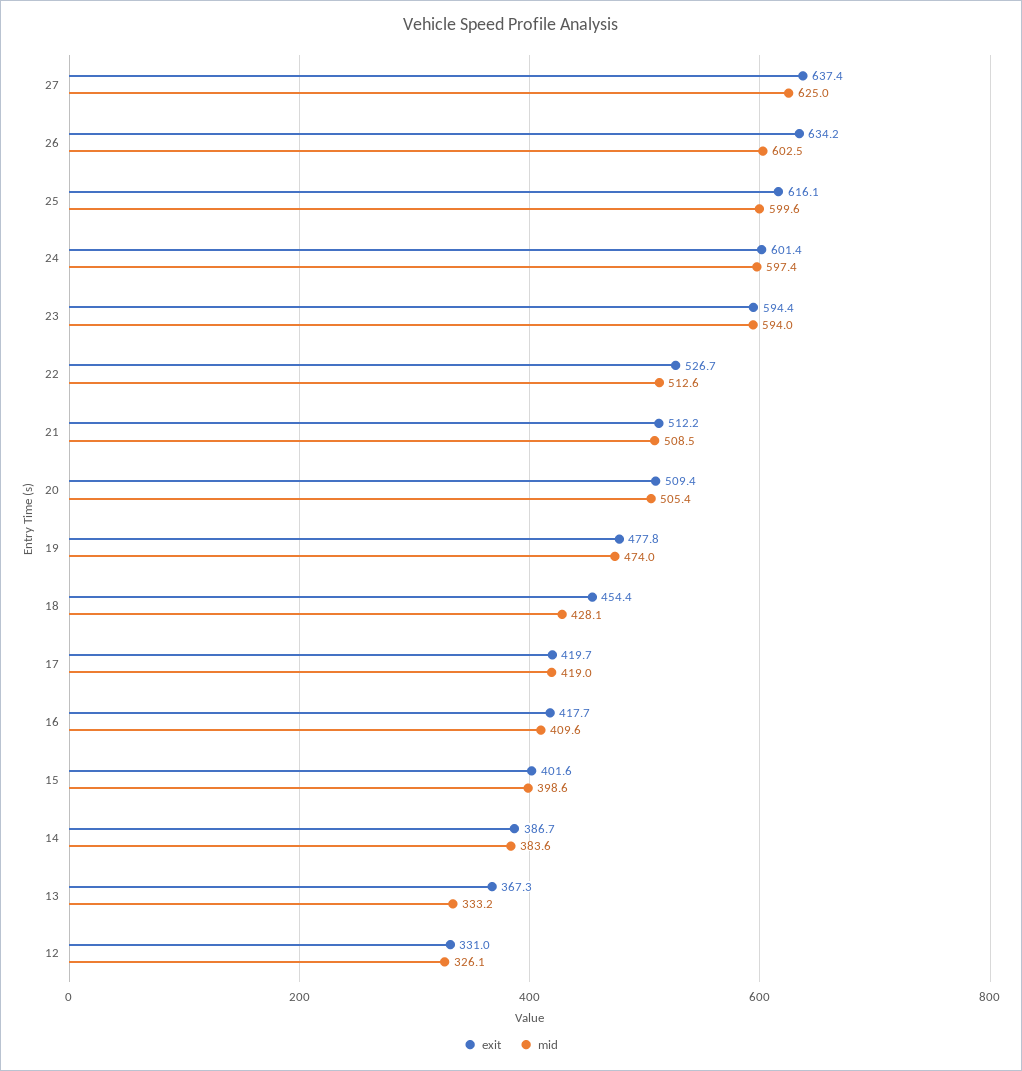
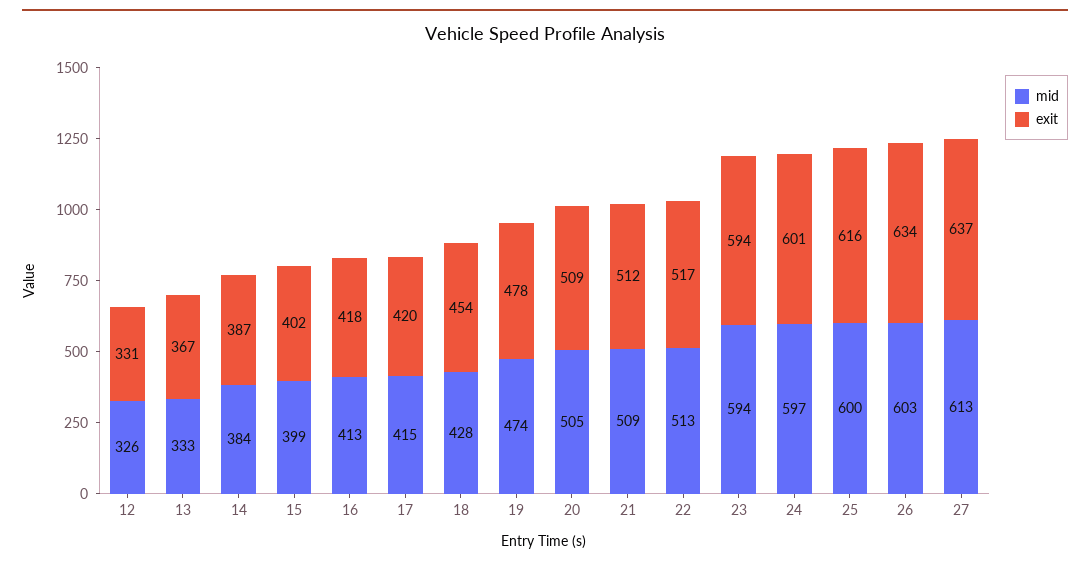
  {
    "exit": {
      "27": 637.4,
      "26": 634.2,
      "25": 616.1,
      "24": 601.4,
      "23": 594.4,
-     "22": 526.7,
+     "22": 517,
      "21": 512.2,
      "20": 509.4,
      "19": 477.8,
      "18": 454.4,
      "17": 419.7,
      "16": 417.7,
      "15": 401.6,
      "14": 386.7,
      "13": 367.3,
      "12": 331
    },
    "mid": {
-     "27": 625,
+     "27": 613,
      "26": 602.5,
      "25": 599.6,
      "24": 597.4,
      "23": 594,
      "22": 512.6,
      "21": 508.5,
      "20": 505.4,
      "19": 474,
      "18": 428.1,
-     "17": 419,
+     "17": 415,
-     "16": 409.6,
+     "16": 413,
      "15": 398.6,
      "14": 383.6,
      "13": 333.2,
      "12": 326.1
    }
  }

